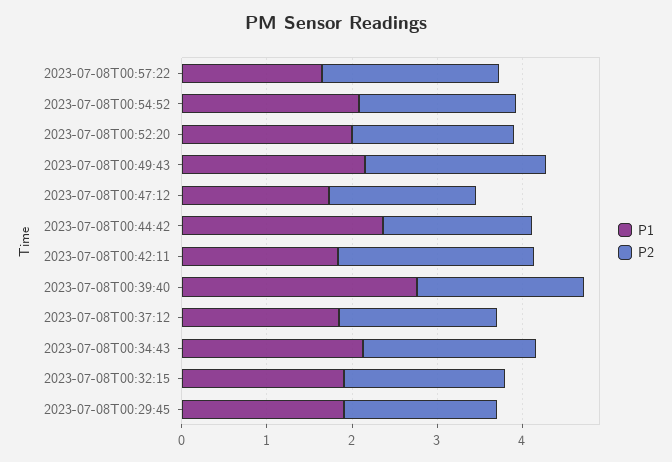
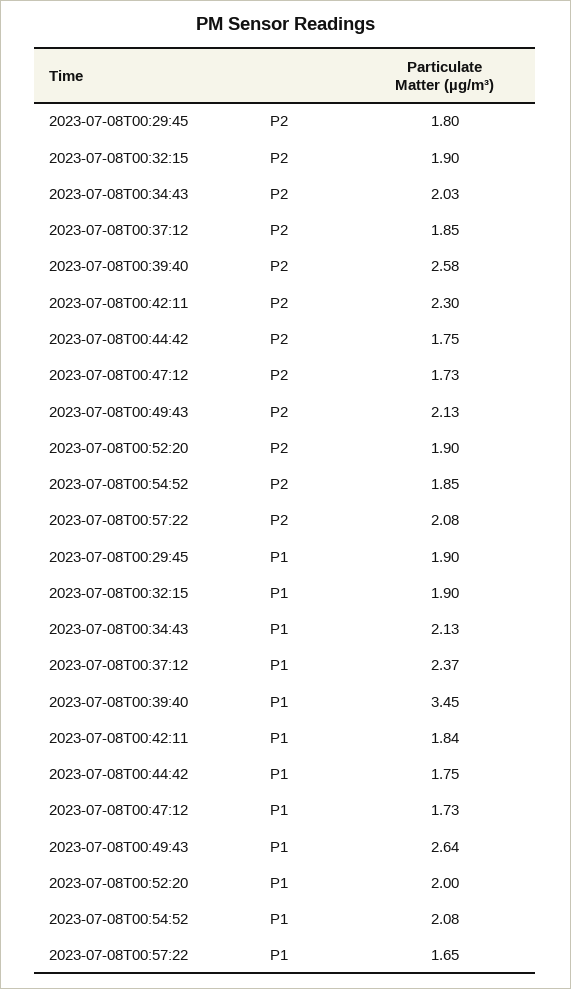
  {
    "P1": {
      "2023-07-08T00:57:22": 1.65,
      "2023-07-08T00:54:52": 2.08,
      "2023-07-08T00:52:20": 2,
-     "2023-07-08T00:49:43": 2.2,
+     "2023-07-08T00:49:43": 2.64,
      "2023-07-08T00:47:12": 1.73,
-     "2023-07-08T00:44:42": 2.4,
+     "2023-07-08T00:44:42": 1.75,
      "2023-07-08T00:42:11": 1.84,
-     "2023-07-08T00:39:40": 2.8,
+     "2023-07-08T00:39:40": 3.45,
-     "2023-07-08T00:37:12": 1.8,
+     "2023-07-08T00:37:12": 2.37,
      "2023-07-08T00:34:43": 2.13,
      "2023-07-08T00:32:15": 1.9,
      "2023-07-08T00:29:45": 1.9
    },
    "P2": {
      "2023-07-08T00:57:22": 2.08,
      "2023-07-08T00:54:52": 1.85,
      "2023-07-08T00:52:20": 1.9,
      "2023-07-08T00:49:43": 2.13,
      "2023-07-08T00:47:12": 1.73,
      "2023-07-08T00:44:42": 1.75,
      "2023-07-08T00:42:11": 2.3,
-     "2023-07-08T00:39:40": 2,
+     "2023-07-08T00:39:40": 2.58,
      "2023-07-08T00:37:12": 1.85,
      "2023-07-08T00:34:43": 2.03,
      "2023-07-08T00:32:15": 1.9,
      "2023-07-08T00:29:45": 1.8
    }
  }

